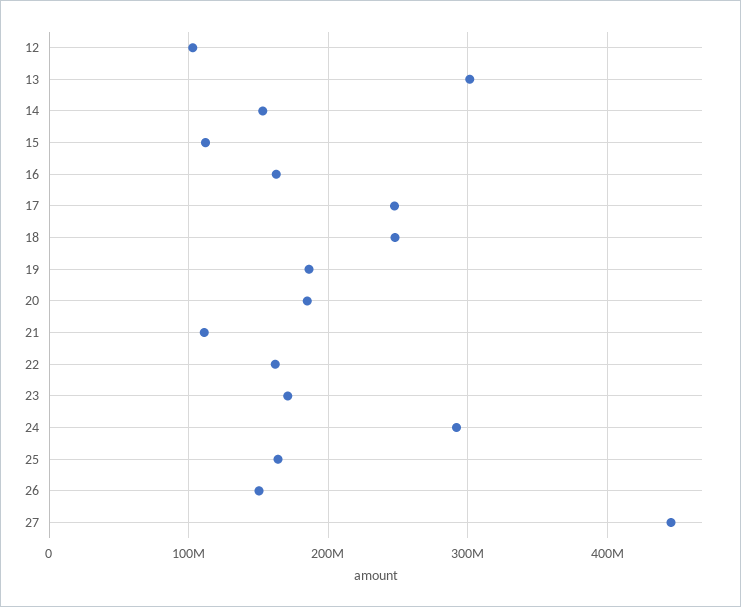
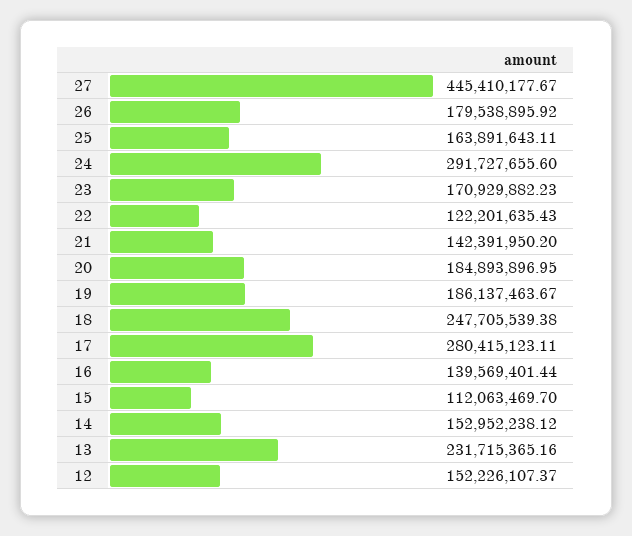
  {
-   "12": 100000000,
+   "12": 152226107.37,
-   "13": 300000000,
+   "13": 231715365.16,
    "14": 152952238.12,
    "15": 112063469.7,
-   "16": 160000000,
+   "16": 139569401.44,
-   "17": 250000000,
+   "17": 280415123.11,
    "18": 247705539.38,
    "19": 186137463.67,
    "20": 184893896.95,
-   "21": 110000000,
+   "21": 142391950.2,
-   "22": 160000000,
+   "22": 122201635.43,
    "23": 170929882.23,
    "24": 291727655.6,
    "25": 163891643.11,
-   "26": 150000000,
+   "26": 179538895.92,
    "27": 445410177.67
  }

